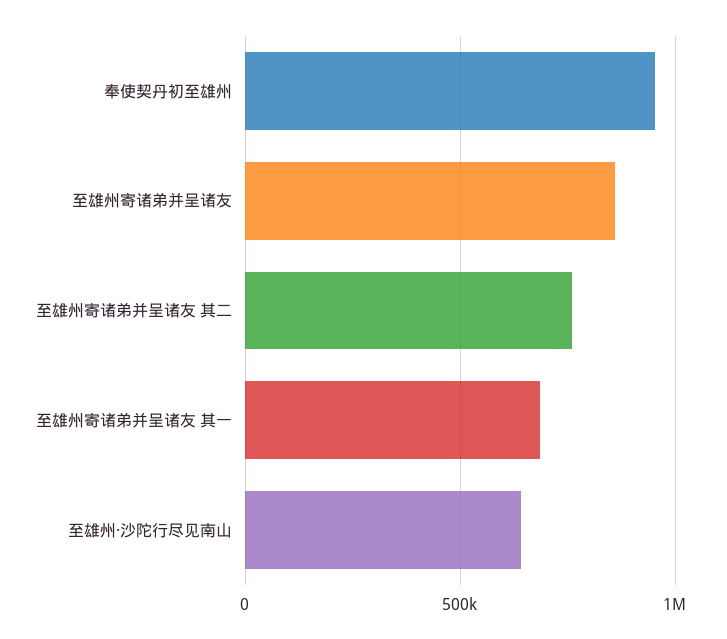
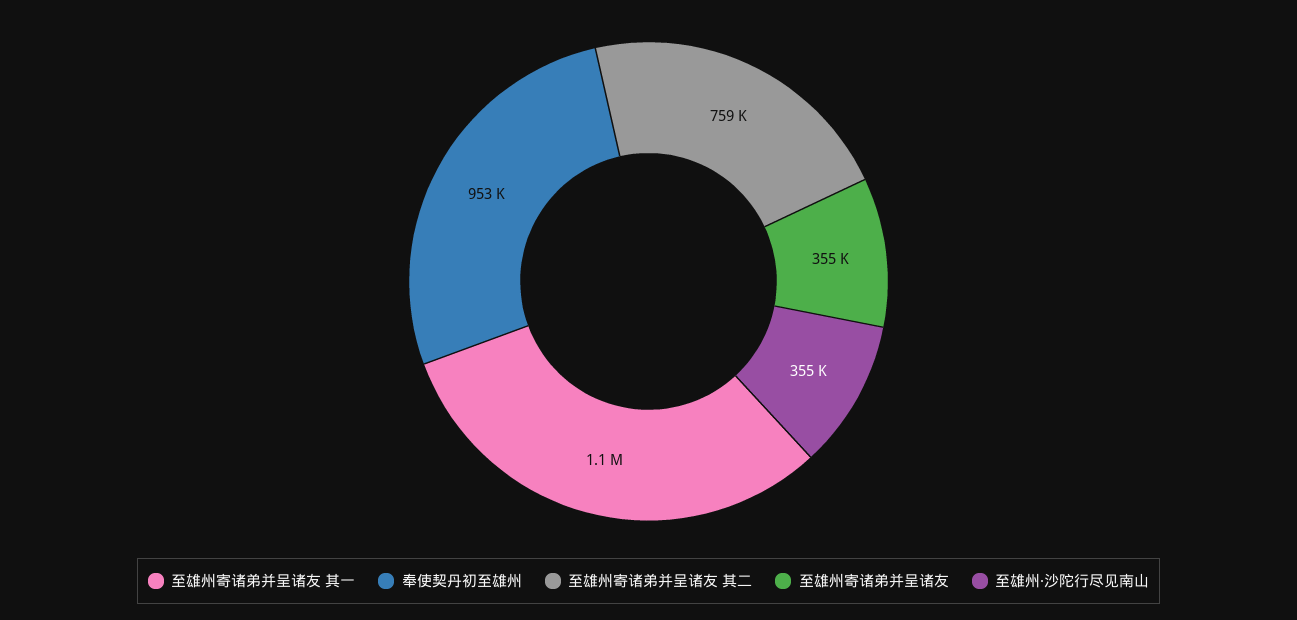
  {
    "奉使契丹初至雄州": 953000,
-   "至雄州寄诸弟并呈诸友": 850000,
+   "至雄州寄诸弟并呈诸友": 355000,
    "至雄州寄诸弟并呈诸友 其二": 759000,
-   "至雄州寄诸弟并呈诸友 其一": 700000,
+   "至雄州寄诸弟并呈诸友 其一": 1100000,
-   "至雄州·沙陀行尽见南山": 650000
+   "至雄州·沙陀行尽见南山": 355000
  }

